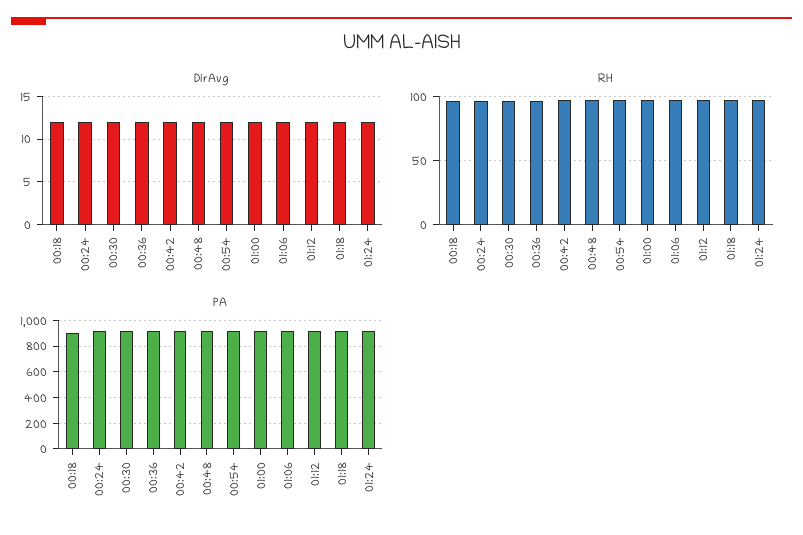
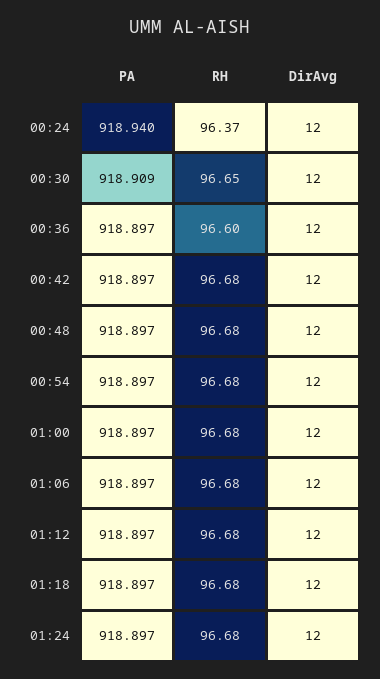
  {
    "DirAvg": {
-     "00:18": 12,
      "00:24": 12,
      "00:30": 12,
      "00:36": 12,
      "00:42": 12,
      "00:48": 12,
      "00:54": 12,
      "01:00": 12,
      "01:06": 12,
      "01:12": 12,
      "01:18": 12,
      "01:24": 12
    },
    "RH": {
-     "00:18": 95,
      "00:24": 96.37,
      "00:30": 96.65,
      "00:36": 96.6,
      "00:42": 96.68,
      "00:48": 96.68,
      "00:54": 96.68,
      "01:00": 96.68,
      "01:06": 96.68,
      "01:12": 96.68,
      "01:18": 96.68,
      "01:24": 96.68
    },
    "PA": {
-     "00:18": 900,
      "00:24": 918.94,
      "00:30": 918.909,
      "00:36": 918.897,
      "00:42": 918.897,
      "00:48": 918.897,
      "00:54": 918.897,
      "01:00": 918.897,
      "01:06": 918.897,
      "01:12": 918.897,
      "01:18": 918.897,
      "01:24": 918.897
    }
  }

